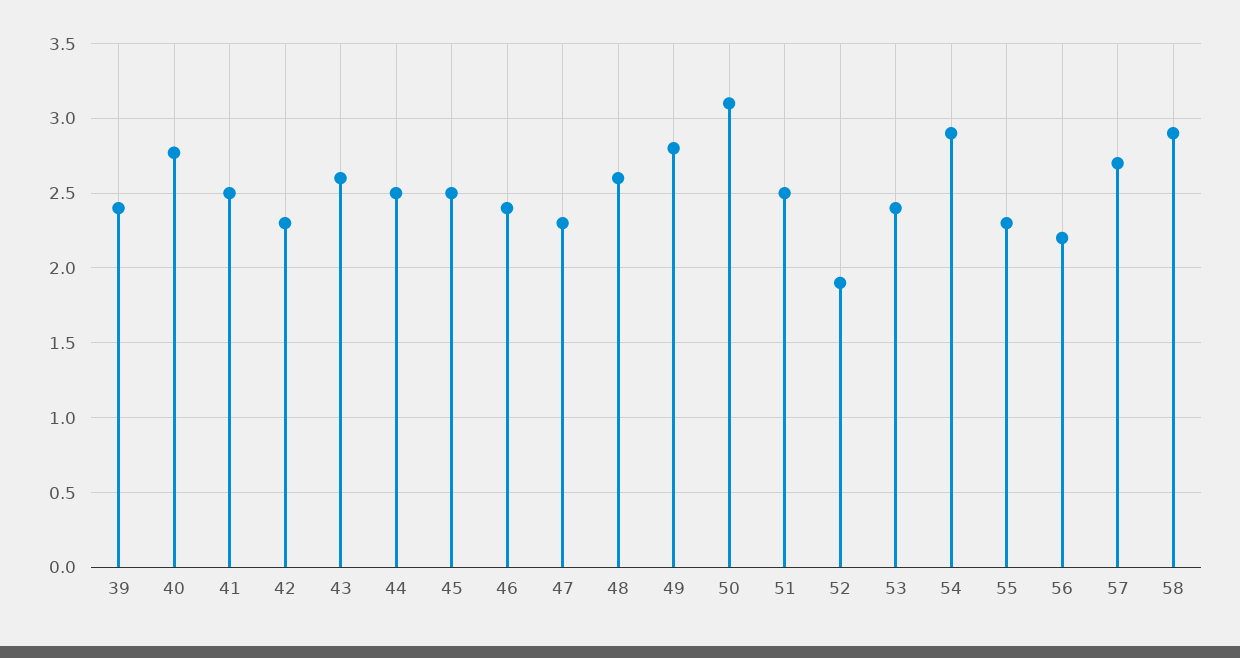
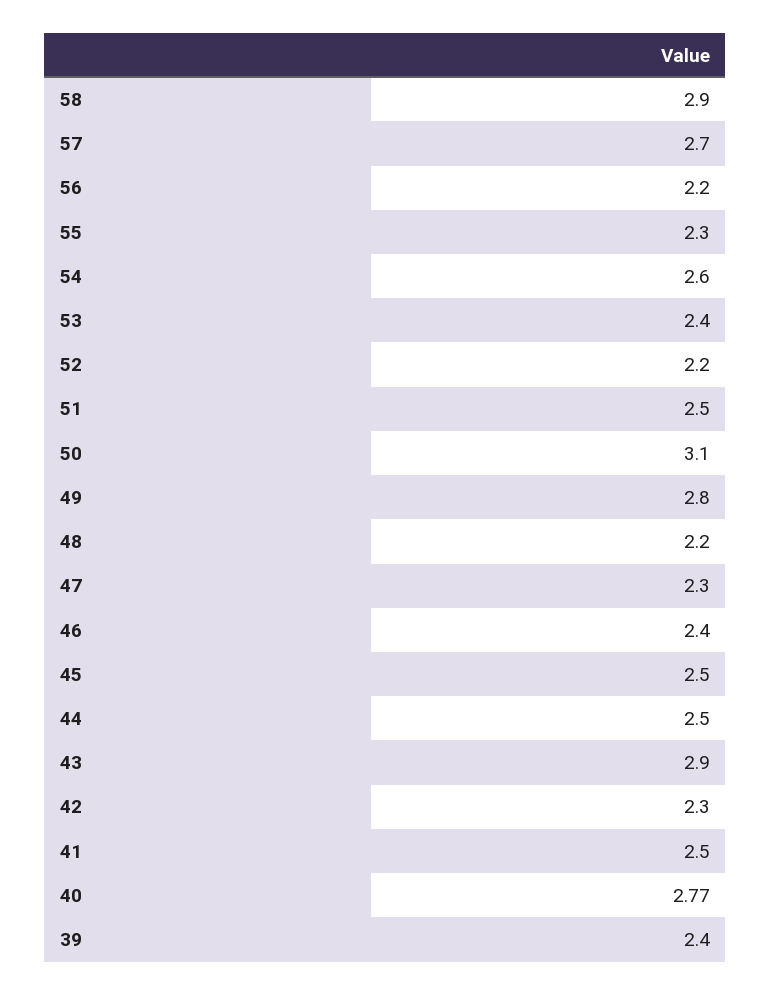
  {
    "39": 2.4,
    "40": 2.77,
    "41": 2.5,
    "42": 2.3,
-   "43": 2.6,
+   "43": 2.9,
    "44": 2.5,
    "45": 2.5,
    "46": 2.4,
    "47": 2.3,
-   "48": 2.6,
+   "48": 2.2,
    "49": 2.8,
    "50": 3.1,
    "51": 2.5,
-   "52": 1.9,
+   "52": 2.2,
    "53": 2.4,
-   "54": 2.9,
+   "54": 2.6,
    "55": 2.3,
    "56": 2.2,
    "57": 2.7,
    "58": 2.9
  }

